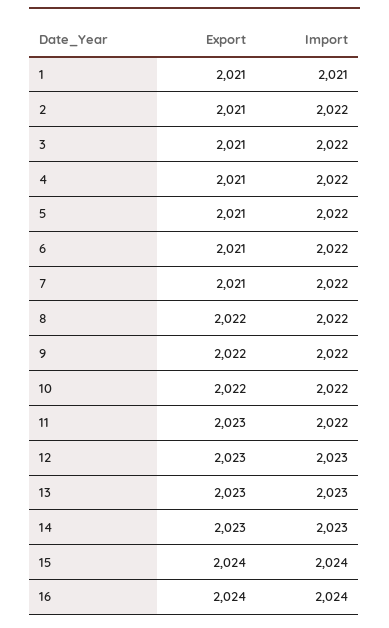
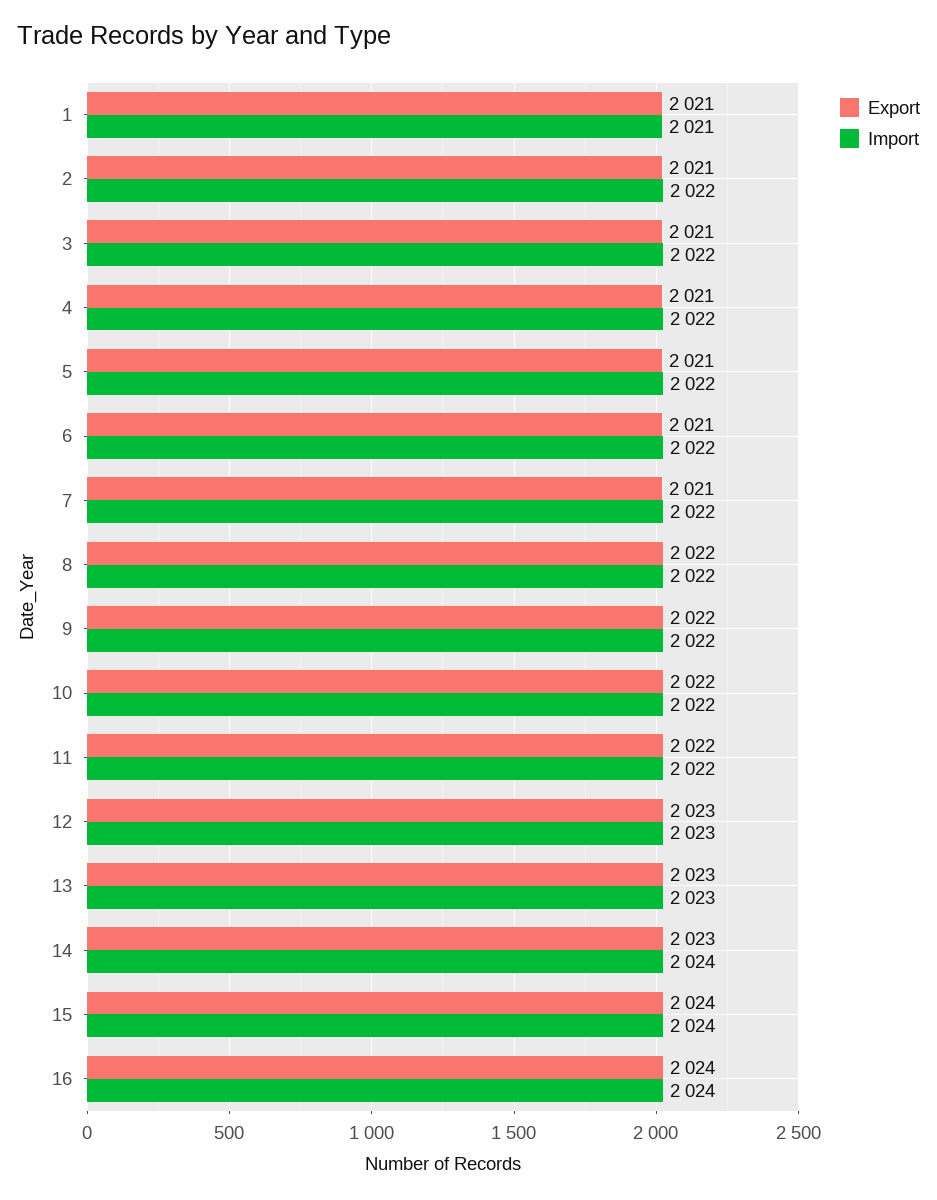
  {
    "Export": {
      "1": 2021,
      "2": 2021,
      "3": 2021,
      "4": 2021,
      "5": 2021,
      "6": 2021,
      "7": 2021,
      "8": 2022,
      "9": 2022,
      "10": 2022,
-     "11": 2023,
+     "11": 2022,
      "12": 2023,
      "13": 2023,
      "14": 2023,
      "15": 2024,
      "16": 2024
    },
    "Import": {
      "1": 2021,
      "2": 2022,
      "3": 2022,
      "4": 2022,
      "5": 2022,
      "6": 2022,
      "7": 2022,
      "8": 2022,
      "9": 2022,
      "10": 2022,
      "11": 2022,
      "12": 2023,
      "13": 2023,
-     "14": 2023,
+     "14": 2024,
      "15": 2024,
      "16": 2024
    }
  }

